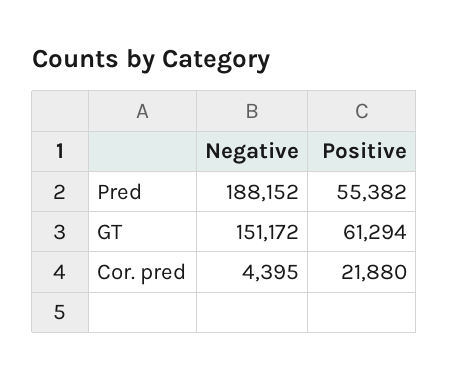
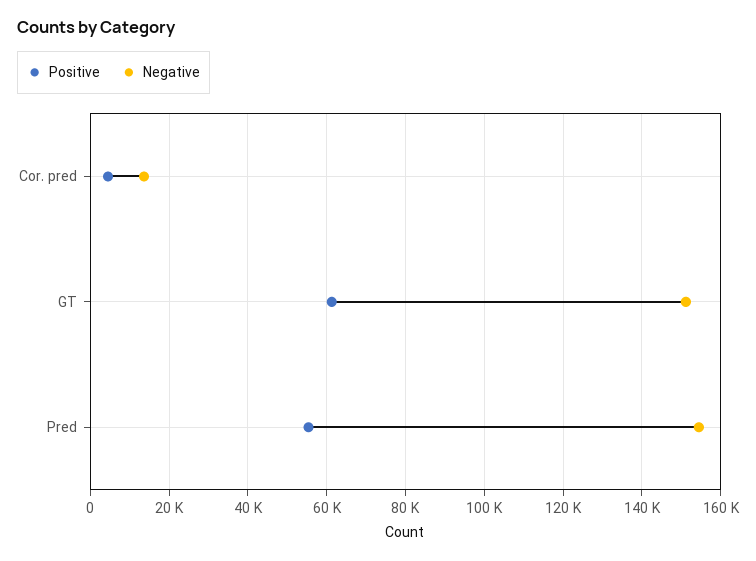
  {
    "Negative": {
-     "Pred": 188152,
+     "Pred": 154000,
      "GT": 151172,
-     "Cor. pred": 4395
+     "Cor. pred": 14000
    },
    "Positive": {
      "Pred": 55382,
      "GT": 61294,
-     "Cor. pred": 21880
+     "Cor. pred": 4000
    }
  }

